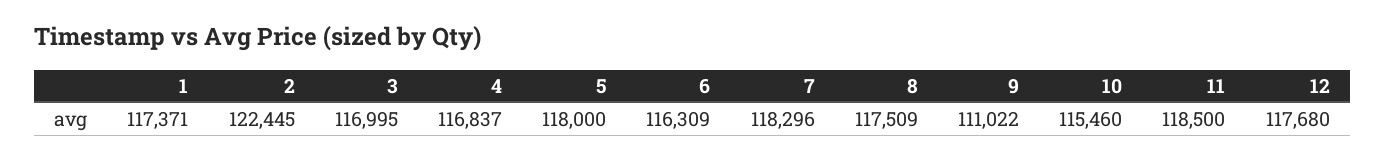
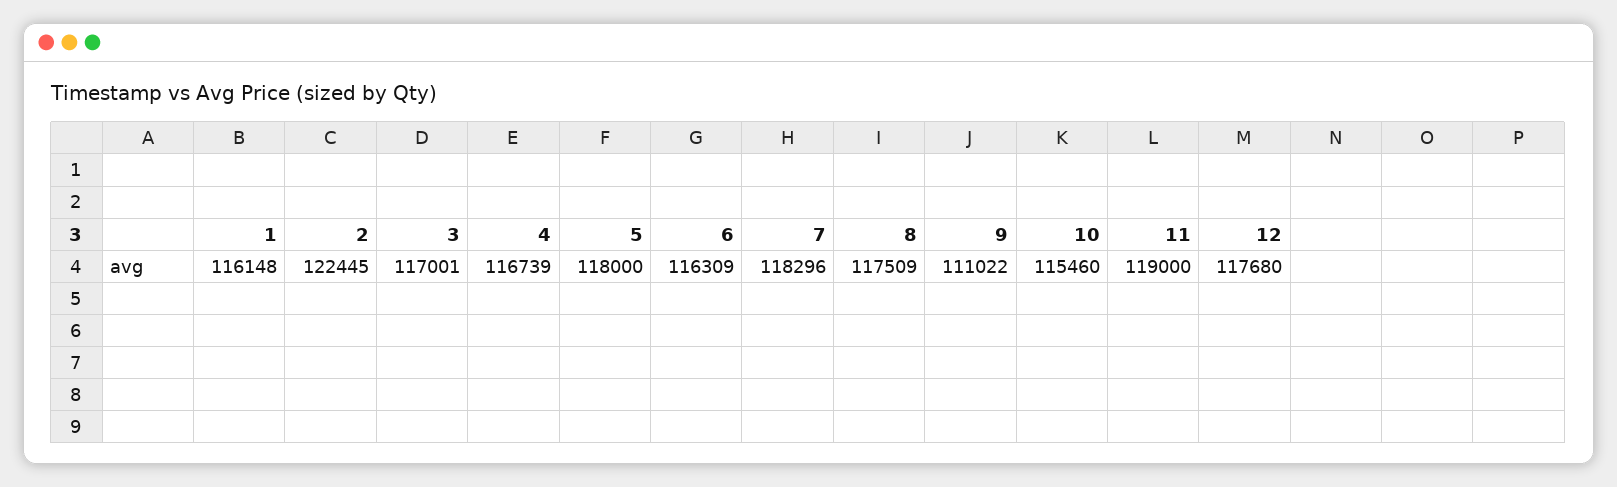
  {
-   "1": 117371,
+   "1": 116148,
    "2": 122445,
-   "3": 116995,
+   "3": 117001,
-   "4": 116837,
+   "4": 116739,
    "5": 118000,
    "6": 116309,
    "7": 118296,
    "8": 117509,
    "9": 111022,
    "10": 115460,
-   "11": 118500,
+   "11": 119000,
    "12": 117680
  }

